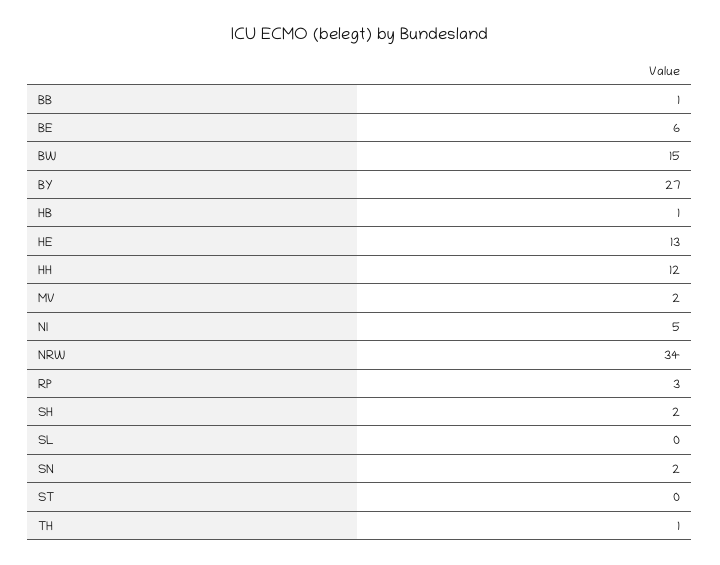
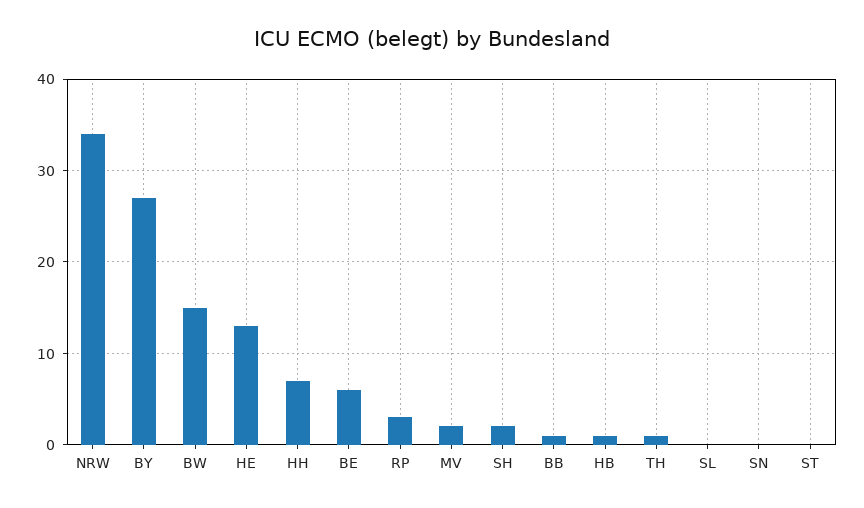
  {
    "BB": 1,
    "BE": 6,
    "BW": 15,
    "BY": 27,
    "HB": 1,
    "HE": 13,
-   "HH": 12,
+   "HH": 7,
    "MV": 2,
-   "NI": 5,
    "NRW": 34,
    "RP": 3,
    "SH": 2,
    "SL": 0,
-   "SN": 2,
+   "SN": 0,
    "ST": 0,
    "TH": 1
  }

